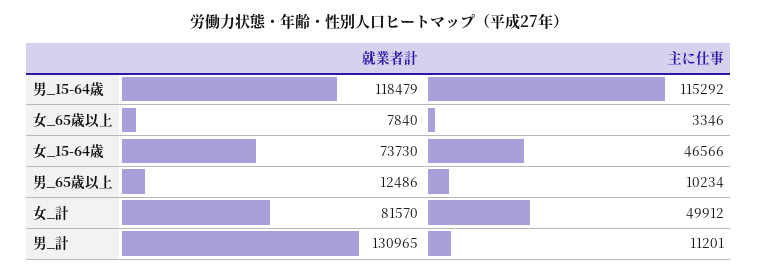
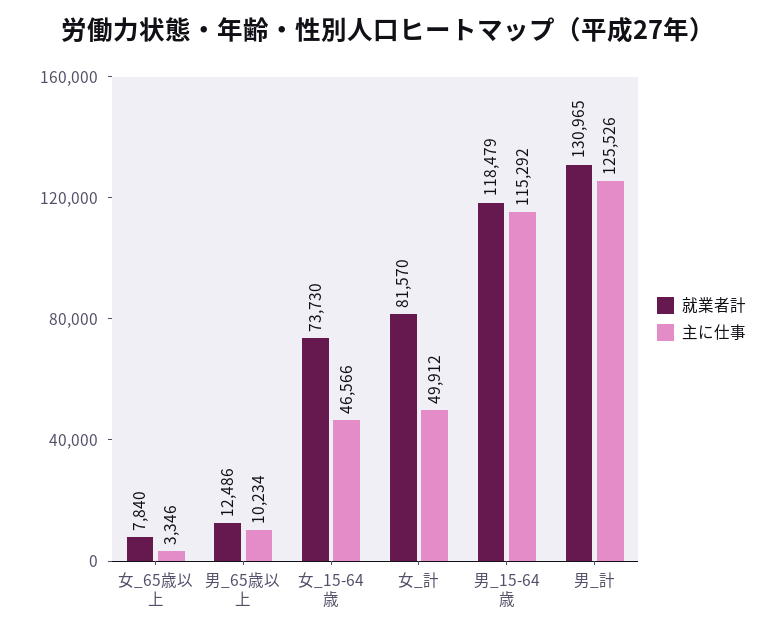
  {
    "就業者計": {
      "男_15-64歳": 118479,
      "女_65歳以上": 7840,
      "女_15-64歳": 73730,
      "男_65歳以上": 12486,
      "女_計": 81570,
      "男_計": 130965
    },
    "主に仕事": {
      "男_15-64歳": 115292,
      "女_65歳以上": 3346,
      "女_15-64歳": 46566,
      "男_65歳以上": 10234,
      "女_計": 49912,
-     "男_計": 11201
+     "男_計": 125526
    }
  }

